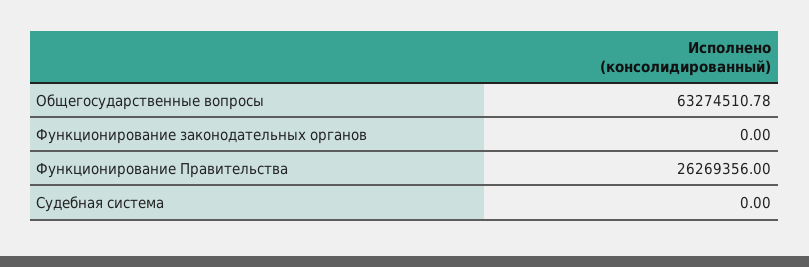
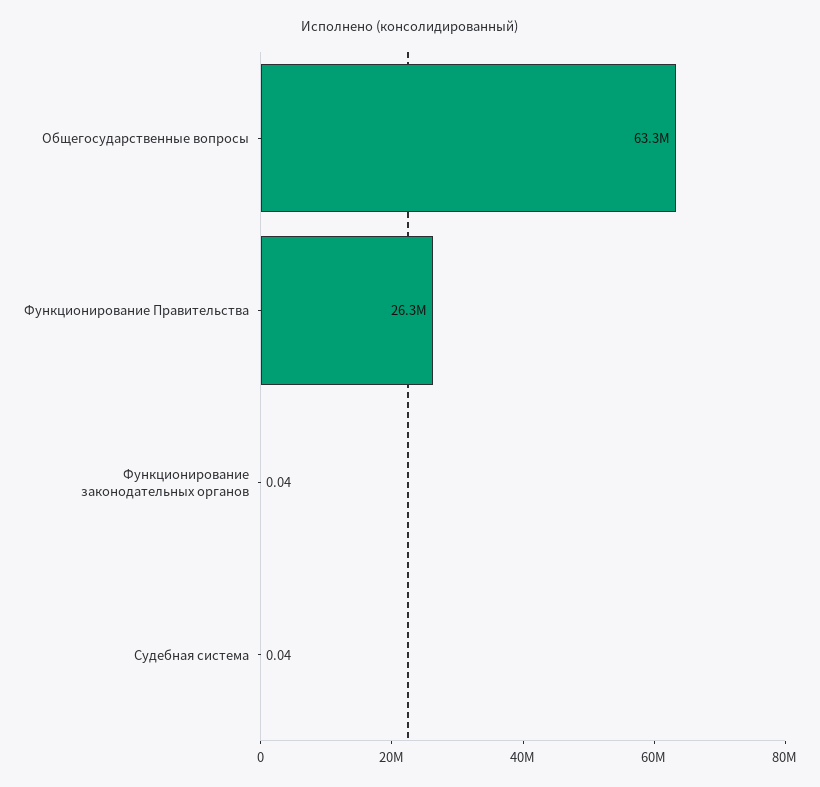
  {
    "Общегосударственные вопросы": 63274510.78,
-   "Функционирование законодательных органов": 0,
+   "Функционирование законодательных органов": 0.04,
    "Функционирование Правительства": 26269356,
-   "Судебная система": 0
+   "Судебная система": 0.04
  }

